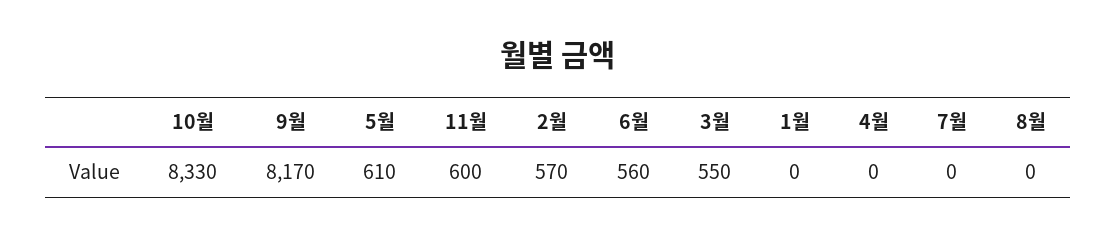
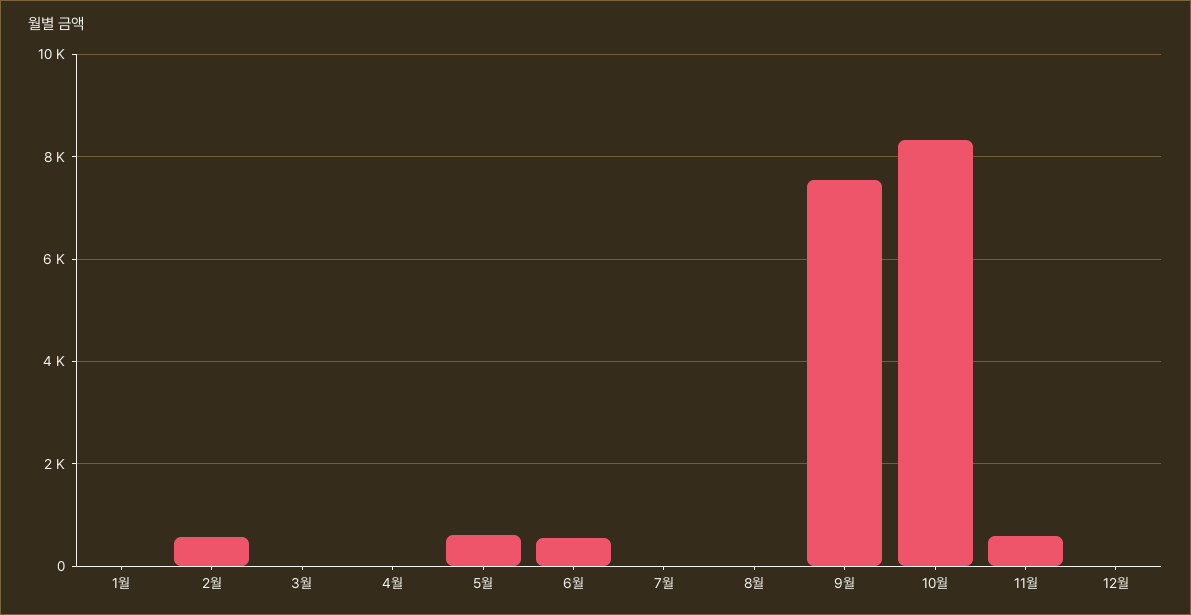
  {
    "10월": 8330,
-   "9월": 8170,
+   "9월": 7600,
    "5월": 610,
    "11월": 600,
    "2월": 570,
    "6월": 560,
-   "3월": 550,
+   "3월": 0,
    "1월": 0,
    "4월": 0,
    "7월": 0,
-   "8월": 0
+   "8월": 0,
+   "12월": 0
  }

